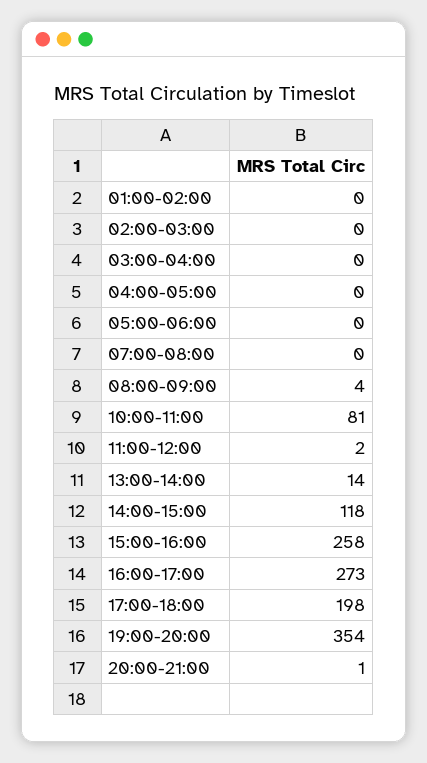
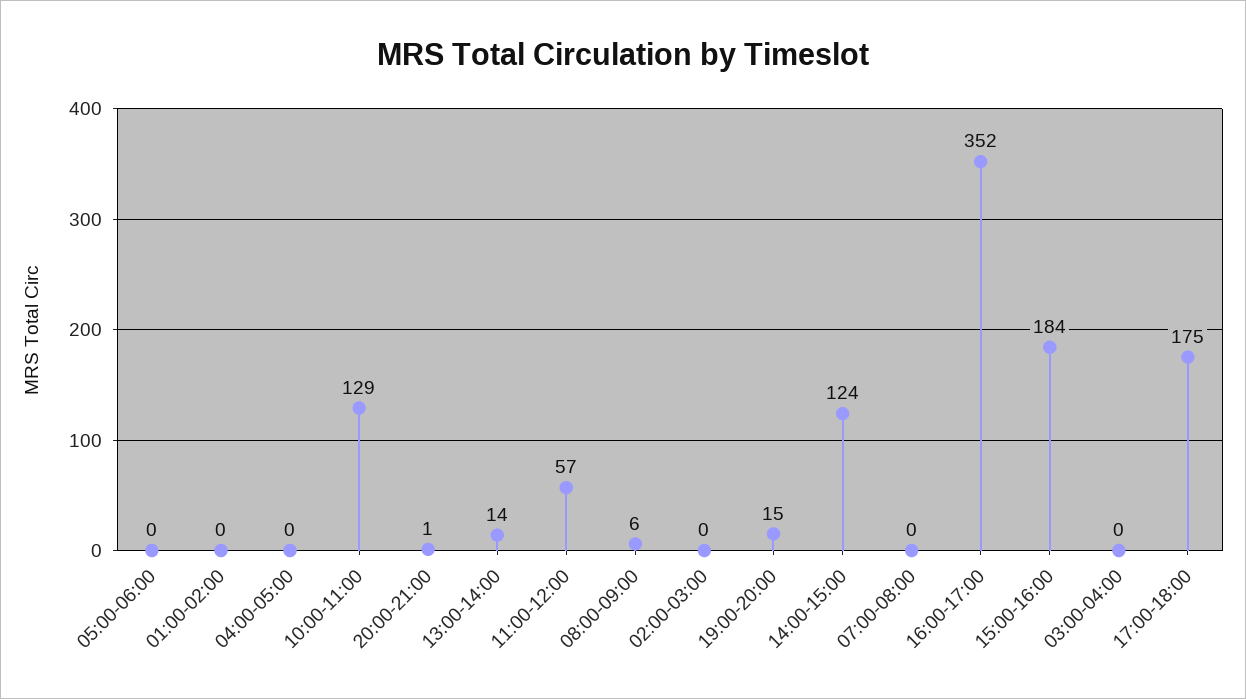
  {
    "01:00-02:00": 0,
    "02:00-03:00": 0,
    "03:00-04:00": 0,
    "04:00-05:00": 0,
    "05:00-06:00": 0,
    "07:00-08:00": 0,
-   "08:00-09:00": 4,
+   "08:00-09:00": 6,
-   "10:00-11:00": 81,
+   "10:00-11:00": 129,
-   "11:00-12:00": 2,
+   "11:00-12:00": 57,
    "13:00-14:00": 14,
-   "14:00-15:00": 118,
+   "14:00-15:00": 124,
-   "15:00-16:00": 258,
+   "15:00-16:00": 184,
-   "16:00-17:00": 273,
+   "16:00-17:00": 352,
-   "17:00-18:00": 198,
+   "17:00-18:00": 175,
-   "19:00-20:00": 354,
+   "19:00-20:00": 15,
    "20:00-21:00": 1
  }

